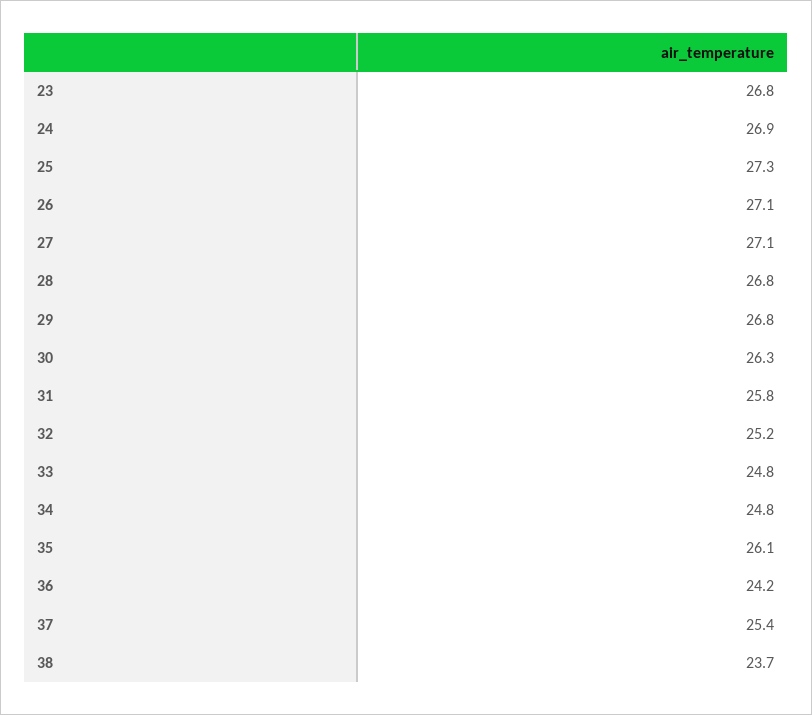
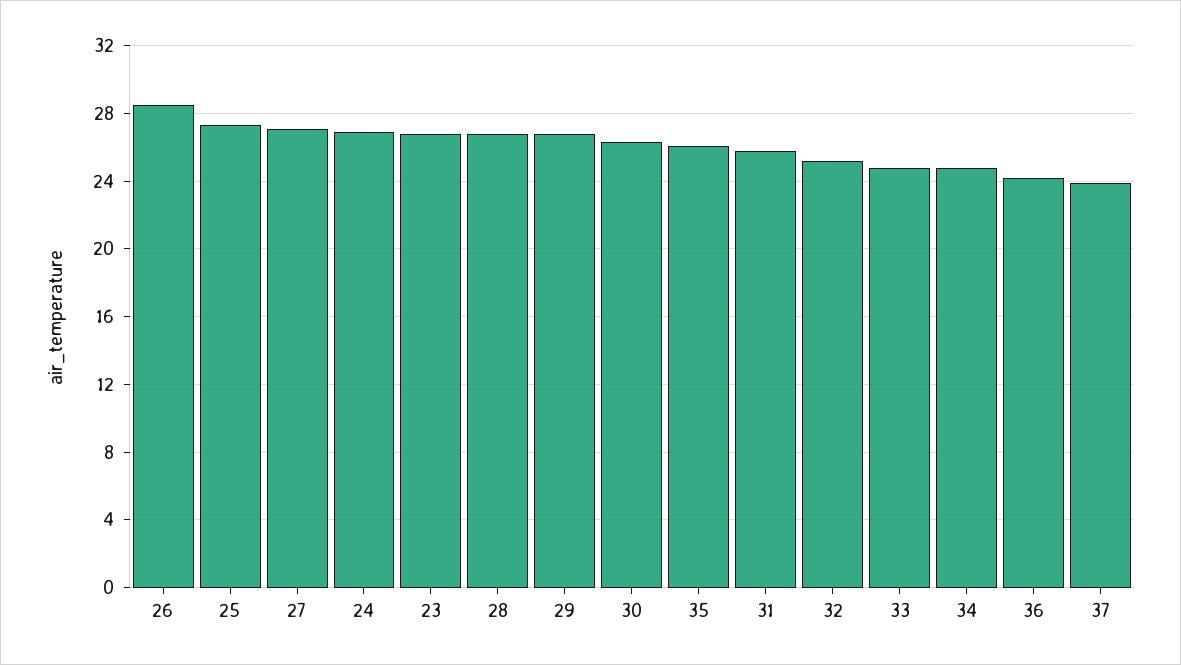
  {
    "23": 26.8,
    "24": 26.9,
    "25": 27.3,
-   "26": 27.1,
+   "26": 28.5,
    "27": 27.1,
    "28": 26.8,
    "29": 26.8,
    "30": 26.3,
    "31": 25.8,
    "32": 25.2,
    "33": 24.8,
    "34": 24.8,
    "35": 26.1,
    "36": 24.2,
-   "37": 25.4,
+   "37": 24
-   "38": 23.7
  }

